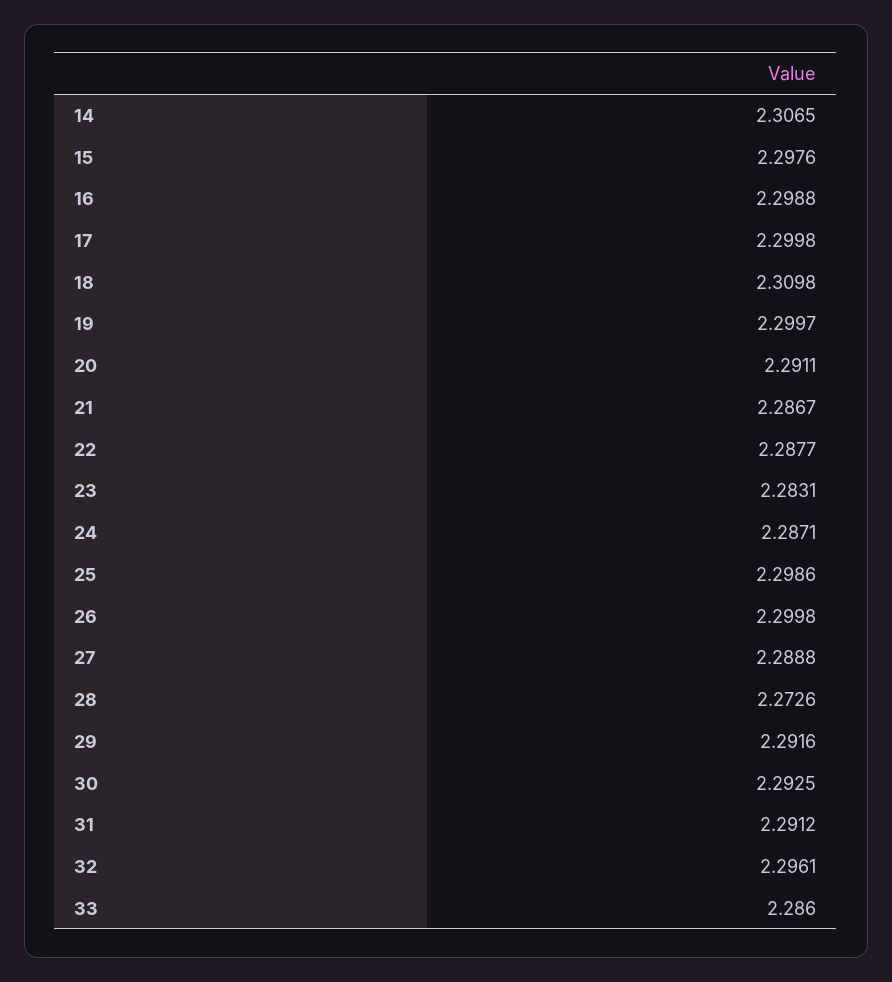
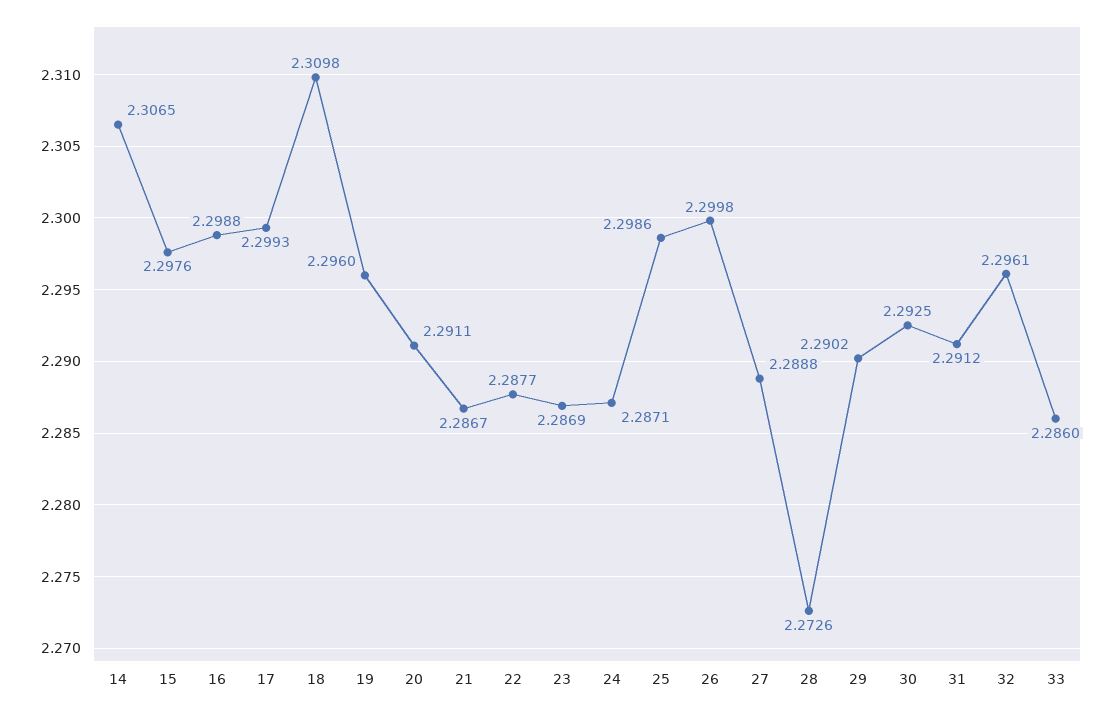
  {
    "14": 2.3065,
    "15": 2.2976,
    "16": 2.2988,
-   "17": 2.2998,
+   "17": 2.2993,
    "18": 2.3098,
-   "19": 2.2997,
+   "19": 2.296,
    "20": 2.2911,
    "21": 2.2867,
    "22": 2.2877,
-   "23": 2.2831,
+   "23": 2.2869,
    "24": 2.2871,
    "25": 2.2986,
    "26": 2.2998,
    "27": 2.2888,
    "28": 2.2726,
-   "29": 2.2916,
+   "29": 2.2902,
    "30": 2.2925,
    "31": 2.2912,
    "32": 2.2961,
    "33": 2.286
  }

